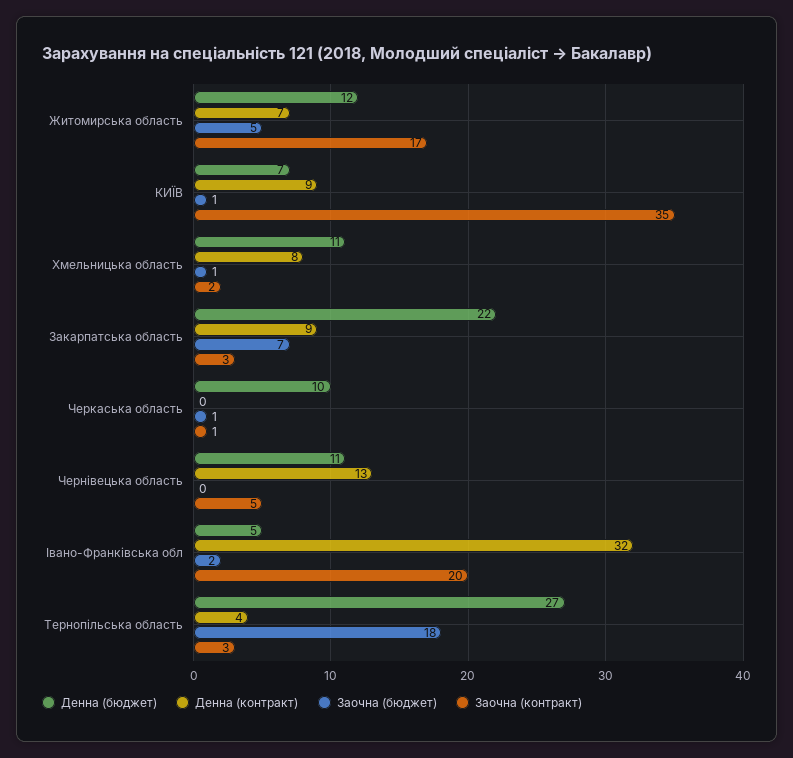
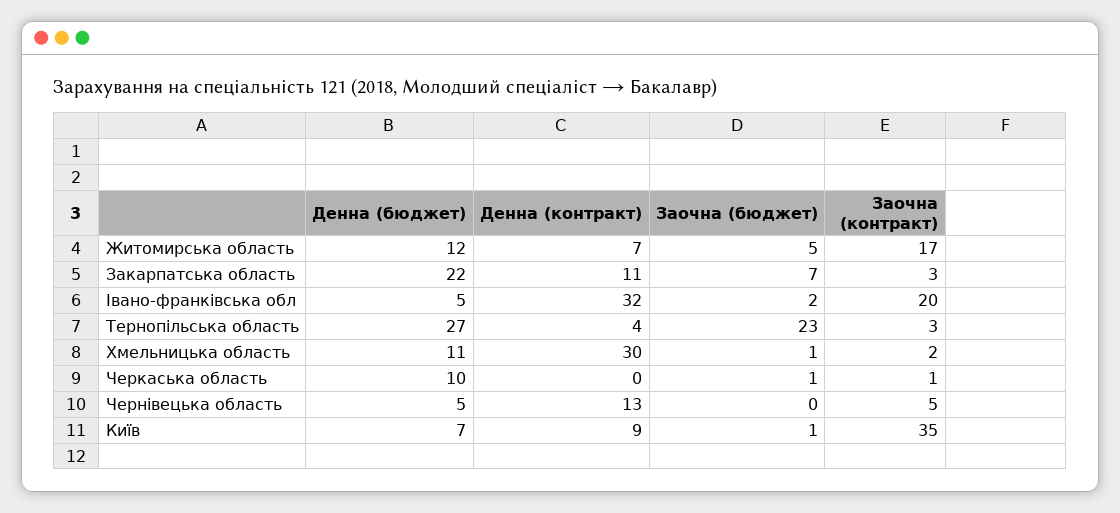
  {
    "Денна (бюджет)": {
      "Житомирська область": 12,
      "КИЇВ": 7,
      "Хмельницька область": 11,
      "Закарпатська область": 22,
      "Черкаська область": 10,
-     "Чернівецька область": 11,
+     "Чернівецька область": 5,
      "Івано-Франківська обл": 5,
      "Тернопільська область": 27
    },
    "Денна (контракт)": {
      "Житомирська область": 7,
      "КИЇВ": 9,
-     "Хмельницька область": 8,
+     "Хмельницька область": 30,
-     "Закарпатська область": 9,
+     "Закарпатська область": 11,
      "Черкаська область": 0,
      "Чернівецька область": 13,
      "Івано-Франківська обл": 32,
      "Тернопільська область": 4
    },
    "Заочна (бюджет)": {
      "Житомирська область": 5,
      "КИЇВ": 1,
      "Хмельницька область": 1,
      "Закарпатська область": 7,
      "Черкаська область": 1,
      "Чернівецька область": 0,
      "Івано-Франківська обл": 2,
-     "Тернопільська область": 18
+     "Тернопільська область": 23
    },
    "Заочна (контракт)": {
      "Житомирська область": 17,
      "КИЇВ": 35,
      "Хмельницька область": 2,
      "Закарпатська область": 3,
      "Черкаська область": 1,
      "Чернівецька область": 5,
      "Івано-Франківська обл": 20,
      "Тернопільська область": 3
    }
  }

